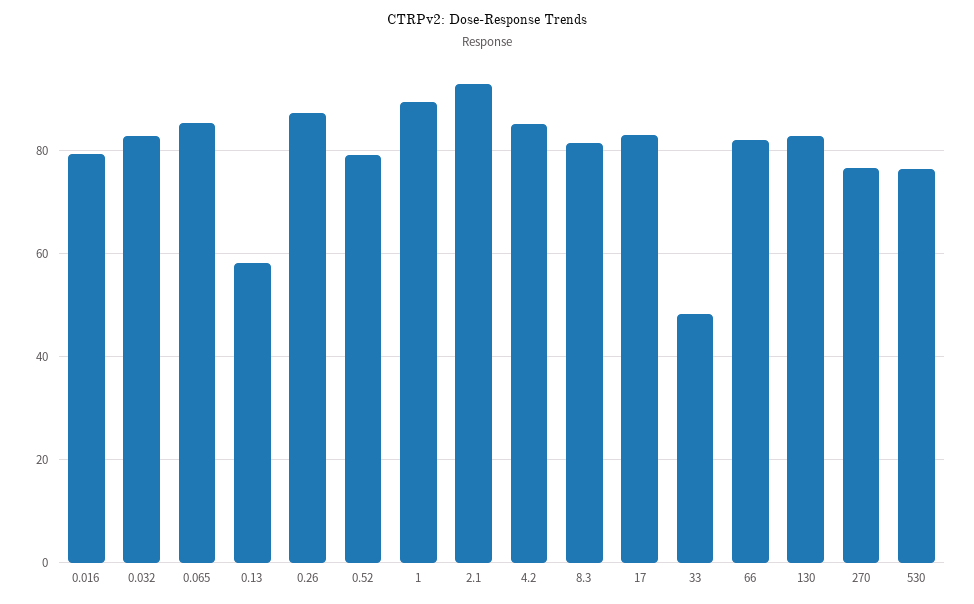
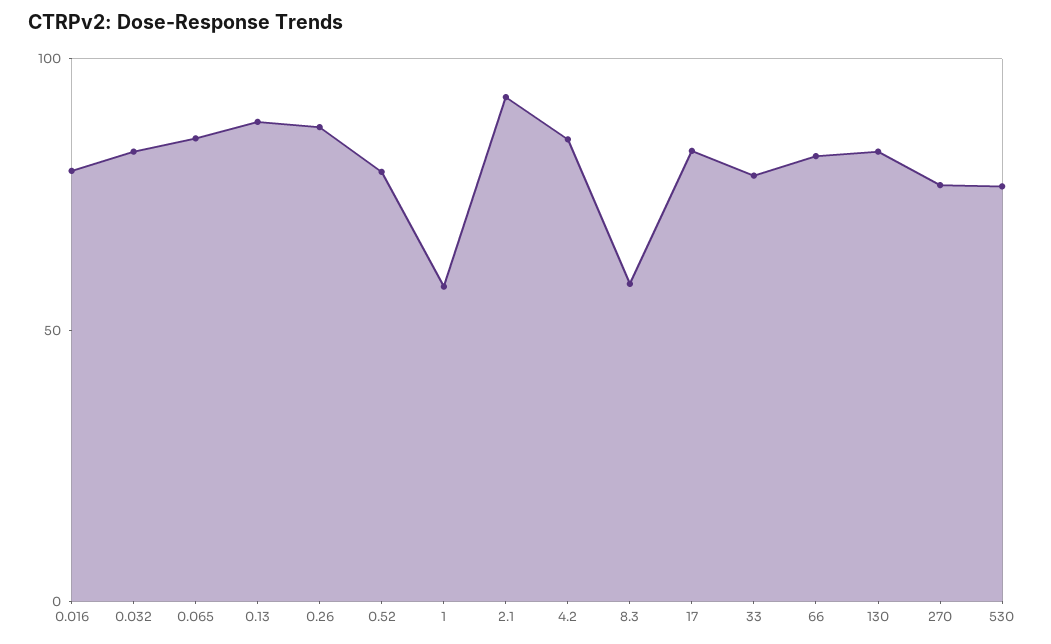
  {
    "0.016": 80,
    "0.032": 82,
    "0.065": 86,
-   "0.13": 58,
+   "0.13": 90,
    "0.26": 88,
    "0.52": 80,
-   "1": 90,
+   "1": 60,
    "2.1": 92,
    "4.2": 86,
-   "8.3": 82,
+   "8.3": 60,
    "17": 84,
-   "33": 48,
+   "33": 80,
    "66": 82,
    "130": 82,
    "270": 76,
    "530": 76
  }

